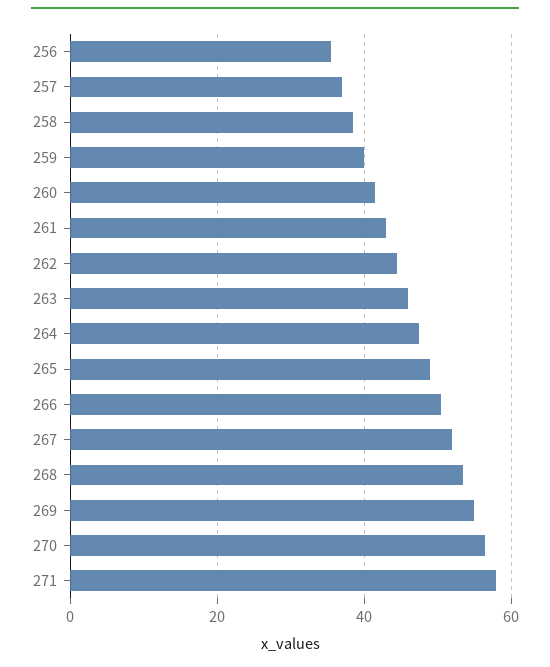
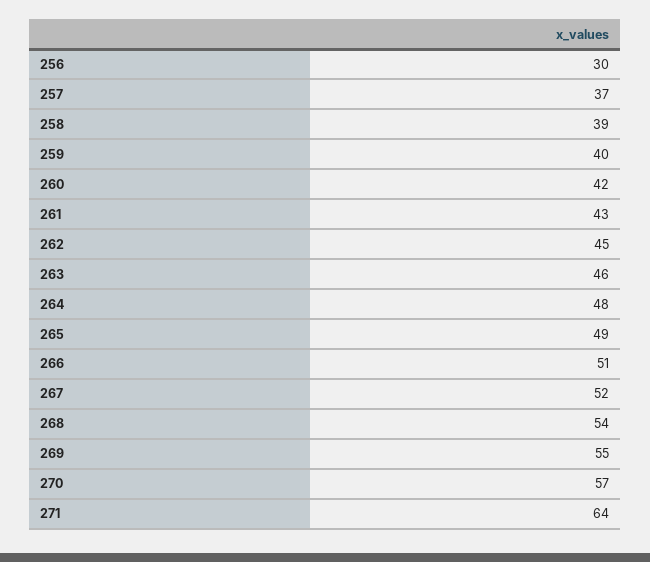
  {
-   "256": 36,
+   "256": 30,
    "257": 37,
    "258": 39,
    "259": 40,
    "260": 42,
    "261": 43,
    "262": 45,
    "263": 46,
    "264": 48,
    "265": 49,
    "266": 51,
    "267": 52,
    "268": 54,
    "269": 55,
    "270": 57,
-   "271": 58
+   "271": 64
  }

